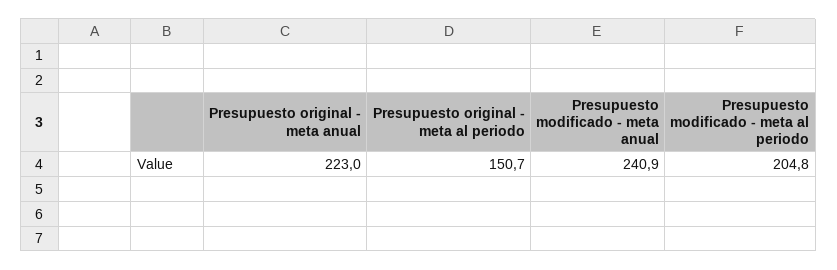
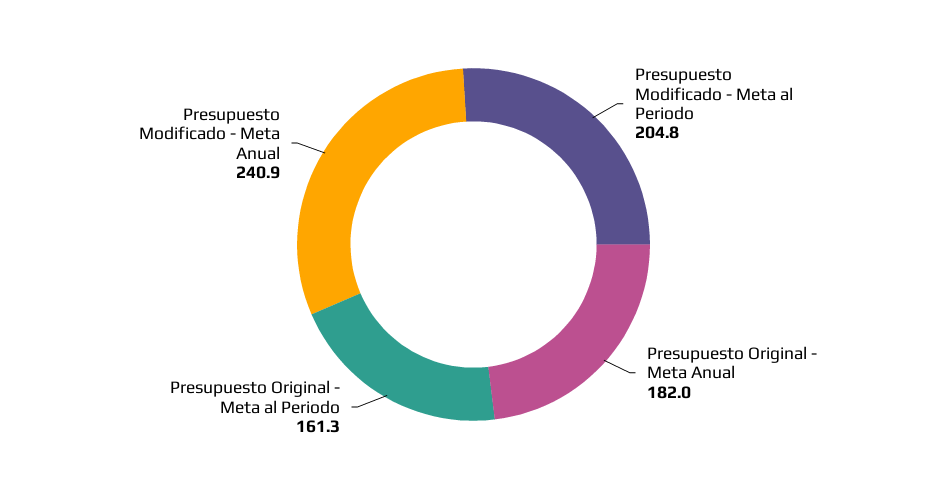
  {
-   "Presupuesto original - meta anual": 223,
+   "Presupuesto original - meta anual": 182,
-   "Presupuesto original - meta al periodo": 150.7,
+   "Presupuesto original - meta al periodo": 161.3,
    "Presupuesto modificado - meta anual": 240.9,
    "Presupuesto modificado - meta al periodo": 204.8
  }

